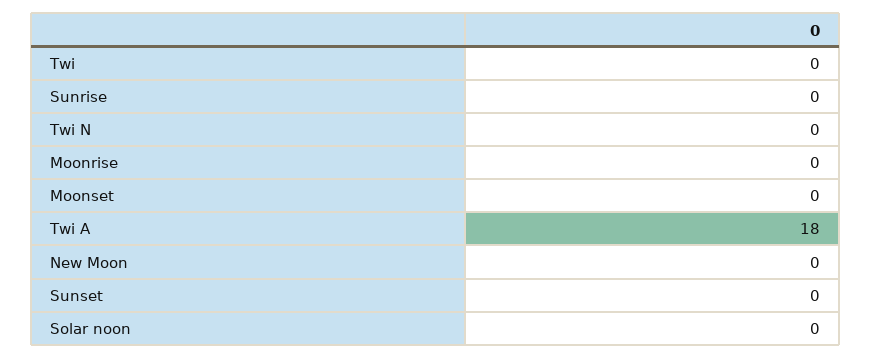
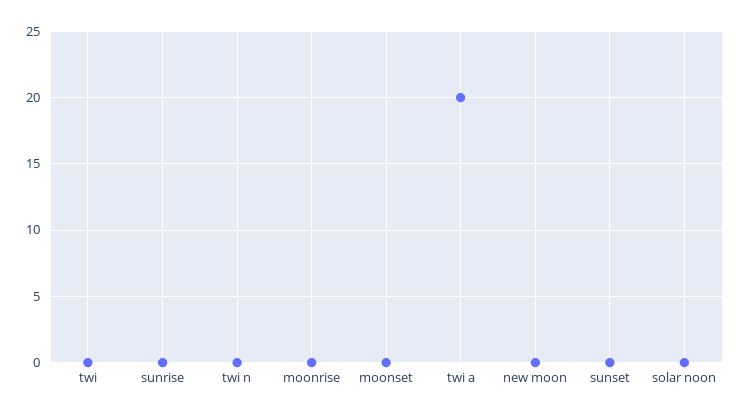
  {
    "Twi": 0,
    "Sunrise": 0,
    "Twi N": 0,
    "Moonrise": 0,
    "Moonset": 0,
-   "Twi A": 18,
+   "Twi A": 20,
    "New Moon": 0,
    "Sunset": 0,
    "Solar noon": 0
  }

